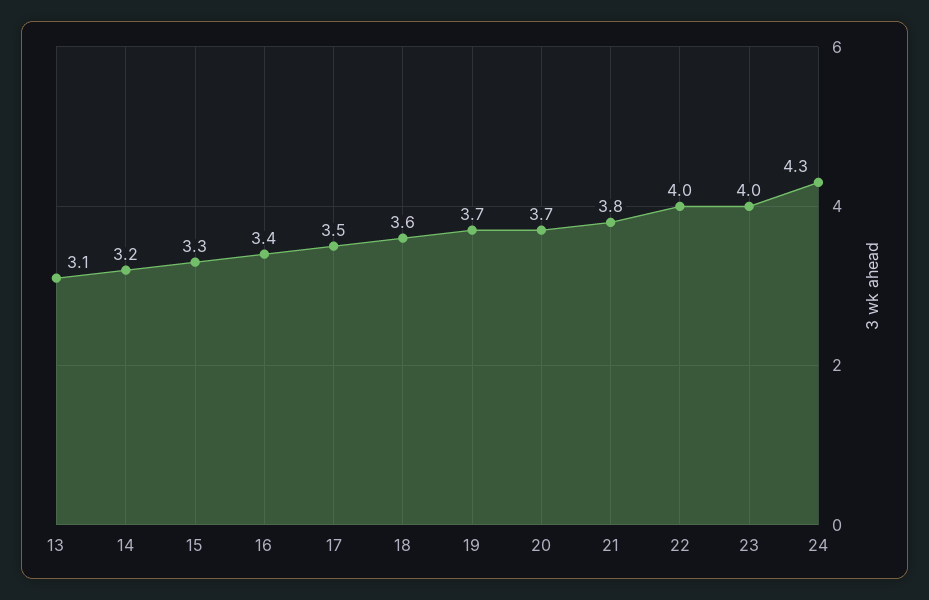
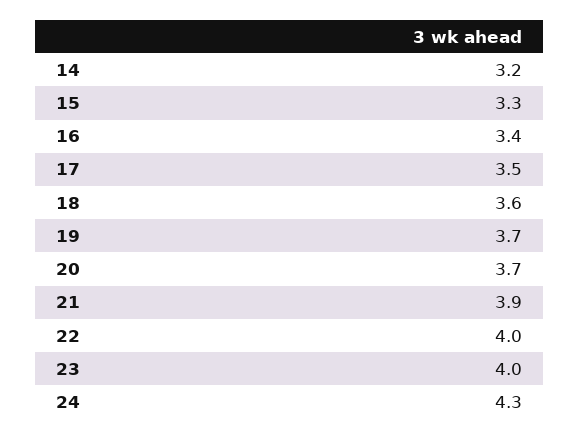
  {
-   "13": 3.1,
    "14": 3.2,
    "15": 3.3,
    "16": 3.4,
    "17": 3.5,
    "18": 3.6,
    "19": 3.7,
    "20": 3.7,
-   "21": 3.8,
+   "21": 3.9,
    "22": 4,
    "23": 4,
    "24": 4.3
  }

